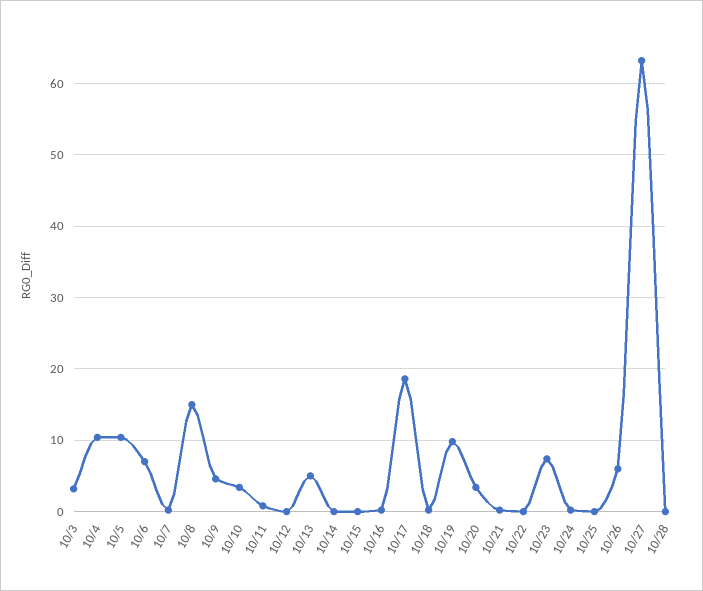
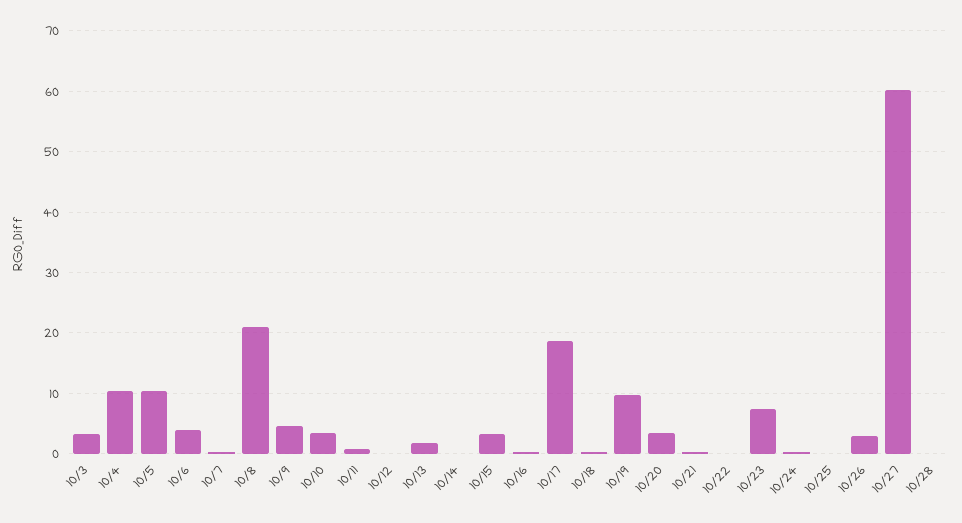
  {
    "10/3": 3,
    "10/4": 10,
    "10/5": 10,
-   "10/6": 7,
+   "10/6": 4,
    "10/7": 0,
-   "10/8": 15,
+   "10/8": 21,
    "10/9": 5,
    "10/10": 3,
    "10/11": 1,
    "10/12": 0,
-   "10/13": 5,
+   "10/13": 2,
    "10/14": 0,
-   "10/15": 0,
+   "10/15": 3,
    "10/16": 0,
    "10/17": 19,
    "10/18": 0,
    "10/19": 10,
    "10/20": 3,
    "10/21": 0,
    "10/22": 0,
    "10/23": 7,
    "10/24": 0,
    "10/25": 0,
-   "10/26": 6,
+   "10/26": 3,
-   "10/27": 63,
+   "10/27": 60,
    "10/28": 0
  }

